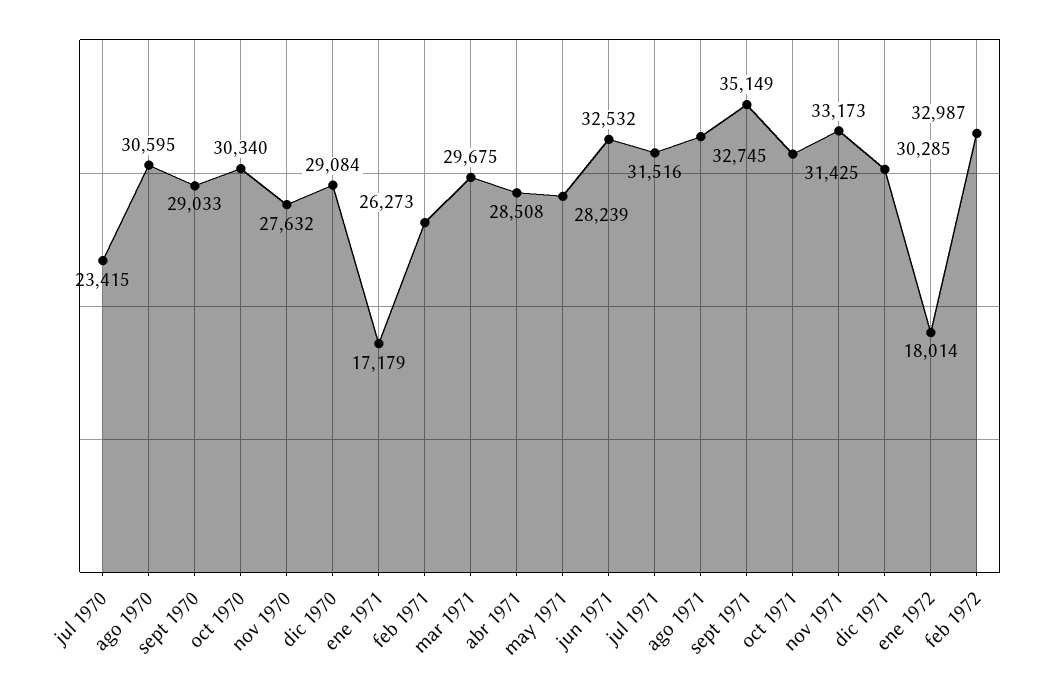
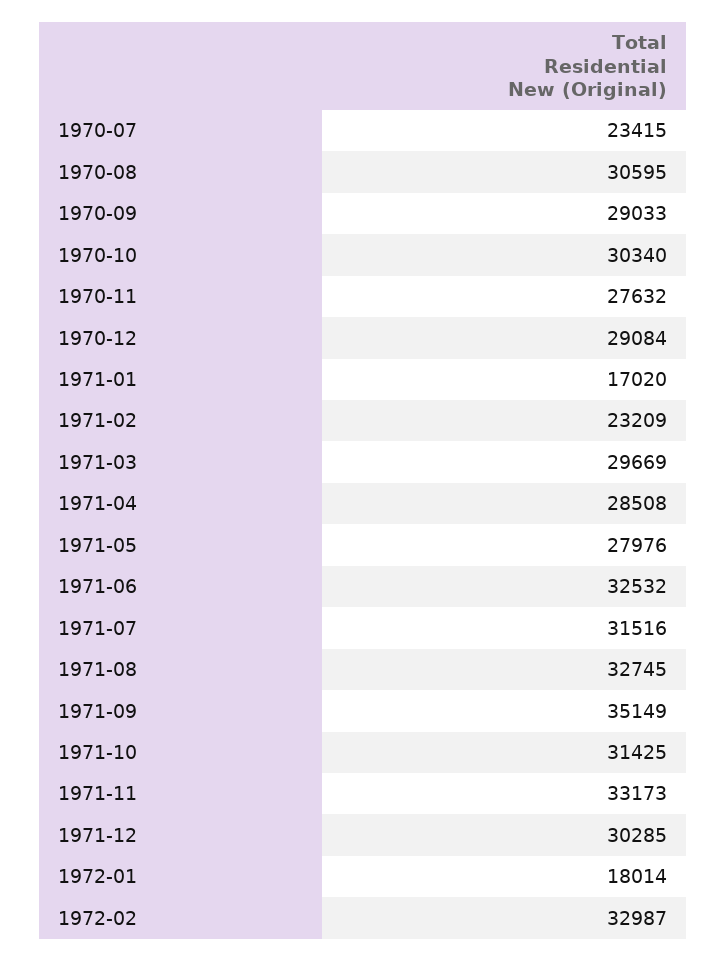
  {
    "jul 1970": 23415,
    "ago 1970": 30595,
    "sept 1970": 29033,
    "oct 1970": 30340,
    "nov 1970": 27632,
    "dic 1970": 29084,
-   "ene 1971": 17179,
+   "ene 1971": 17020,
-   "feb 1971": 26273,
+   "feb 1971": 23209,
-   "mar 1971": 29675,
+   "mar 1971": 29669,
    "abr 1971": 28508,
-   "may 1971": 28239,
+   "may 1971": 27976,
    "jun 1971": 32532,
    "jul 1971": 31516,
    "ago 1971": 32745,
    "sept 1971": 35149,
    "oct 1971": 31425,
    "nov 1971": 33173,
    "dic 1971": 30285,
    "ene 1972": 18014,
    "feb 1972": 32987
  }

